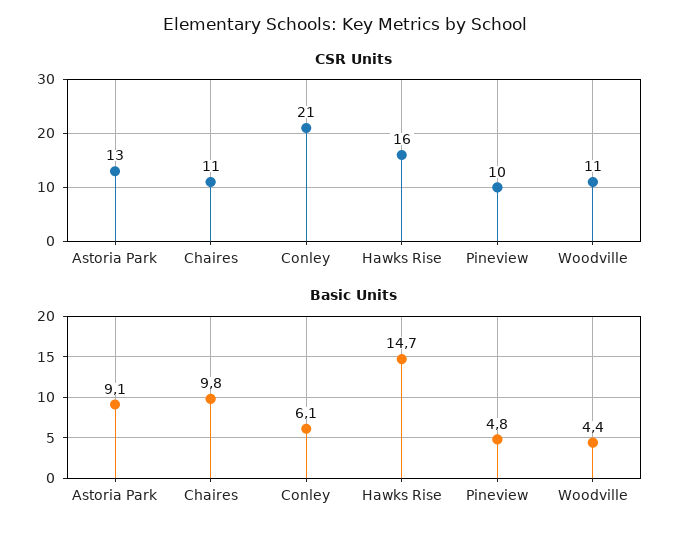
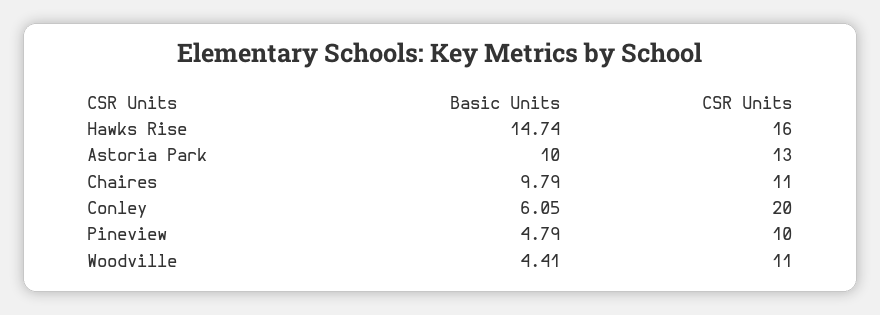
  {
    "CSR Units": {
      "Astoria Park": 13,
      "Chaires": 11,
-     "Conley": 21,
+     "Conley": 20,
      "Hawks Rise": 16,
      "Pineview": 10,
      "Woodville": 11
    },
    "Basic Units": {
-     "Astoria Park": 9.1,
+     "Astoria Park": 10,
      "Chaires": 9.79,
      "Conley": 6.05,
      "Hawks Rise": 14.74,
      "Pineview": 4.79,
      "Woodville": 4.41
    }
  }

